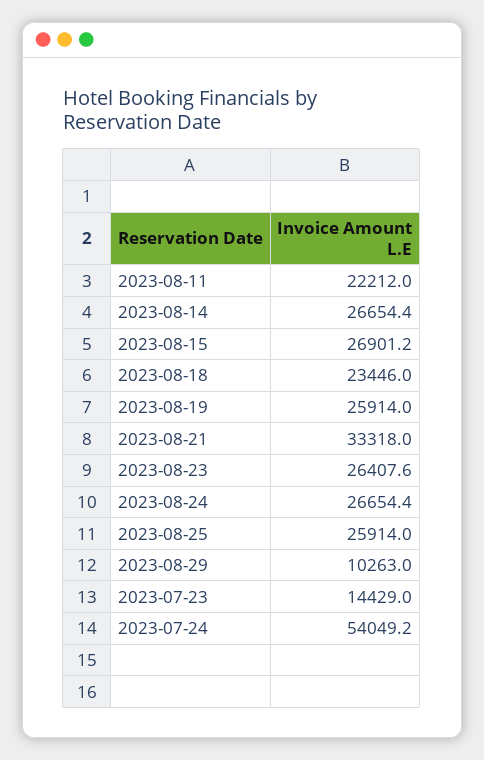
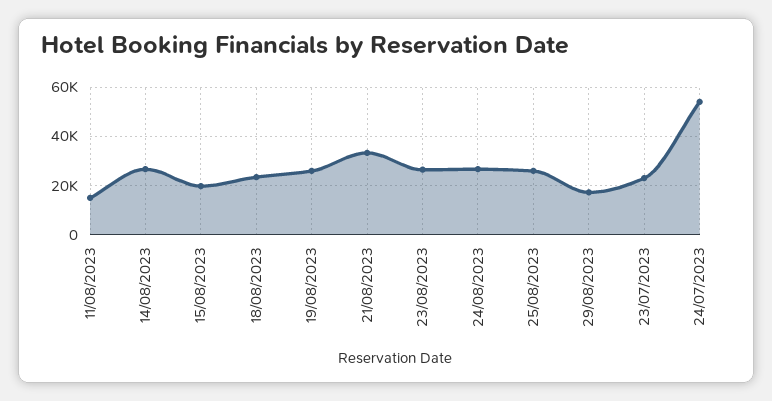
  {
-   "2023-08-11": 22212,
+   "2023-08-11": 15000,
    "2023-08-14": 26654.4,
-   "2023-08-15": 26901.2,
+   "2023-08-15": 20000,
    "2023-08-18": 23446,
    "2023-08-19": 25914,
    "2023-08-21": 33318,
    "2023-08-23": 26407.6,
    "2023-08-24": 26654.4,
    "2023-08-25": 25914,
-   "2023-08-29": 10263,
+   "2023-08-29": 17500,
-   "2023-07-23": 14429,
+   "2023-07-23": 22500,
    "2023-07-24": 54049.2
  }

